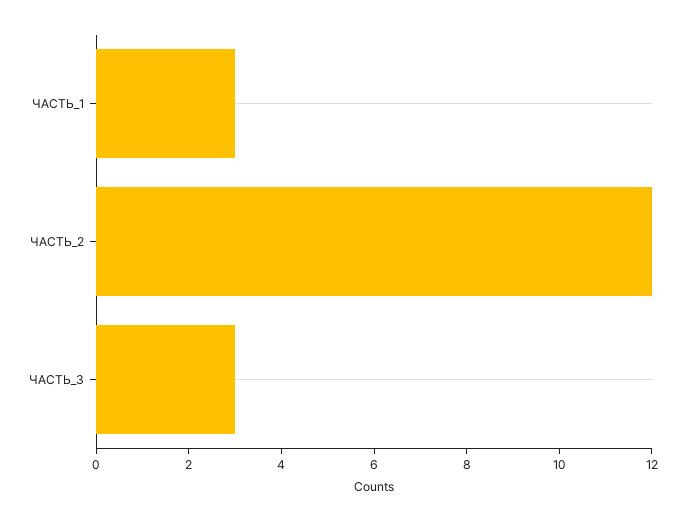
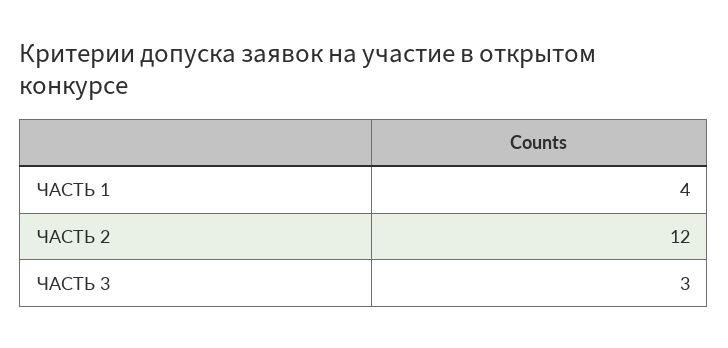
  {
-   "ЧАСТЬ_1": 3,
+   "ЧАСТЬ_1": 4,
    "ЧАСТЬ_2": 12,
    "ЧАСТЬ_3": 3
  }

